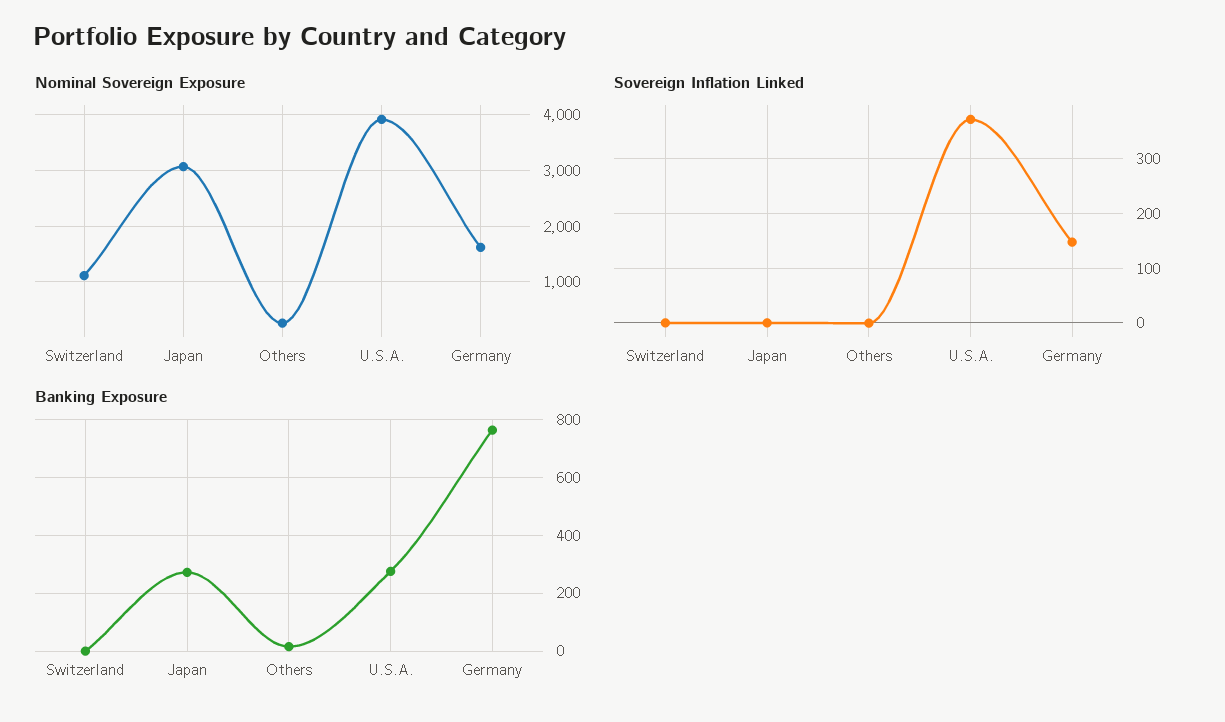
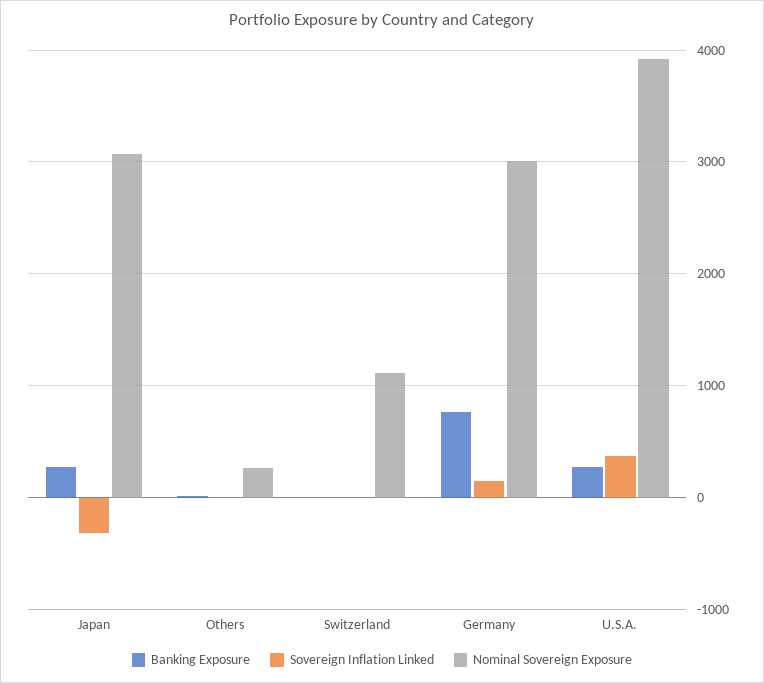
  {
    "Nominal Sovereign Exposure": {
      "Switzerland": 1100,
      "Japan": 3100,
      "Others": 300,
      "U.S.A.": 3900,
-     "Germany": 1600
+     "Germany": 3000
    },
    "Sovereign Inflation Linked": {
      "Switzerland": 0,
-     "Japan": 0,
+     "Japan": -300,
      "Others": 0,
      "U.S.A.": 380,
      "Germany": 140
    },
    "Banking Exposure": {
      "Switzerland": 0,
      "Japan": 275,
      "Others": 25,
      "U.S.A.": 275,
      "Germany": 775
    }
  }

